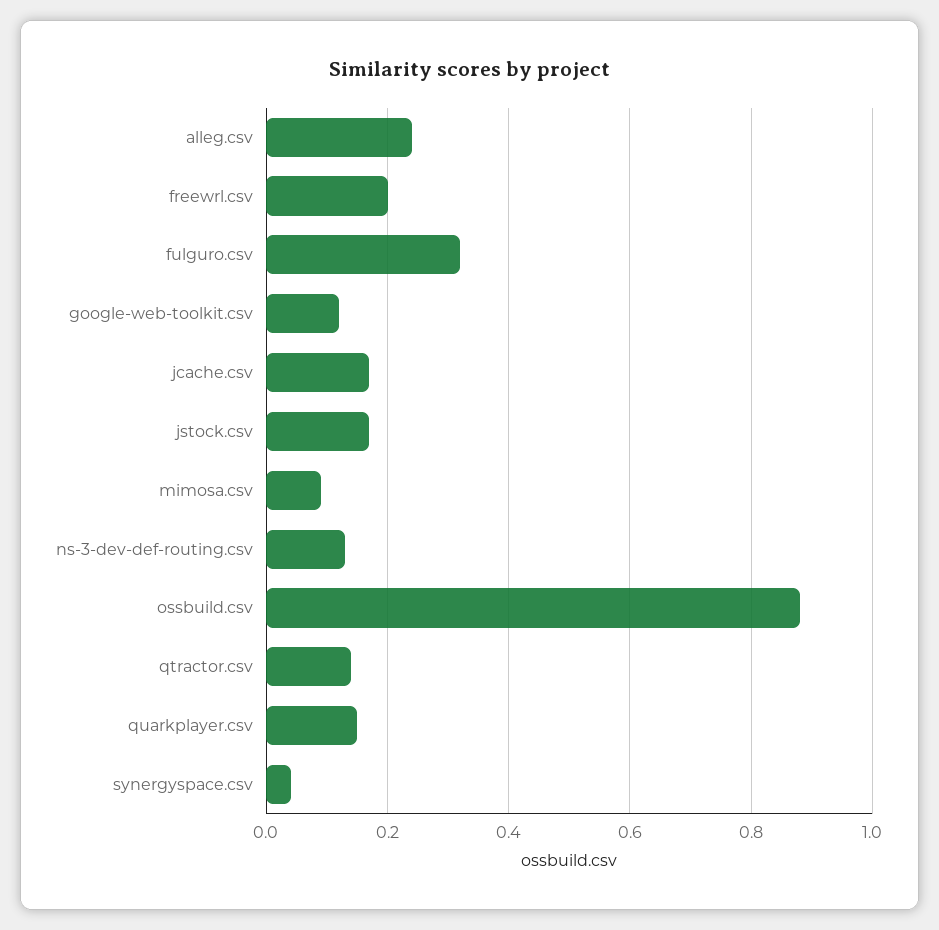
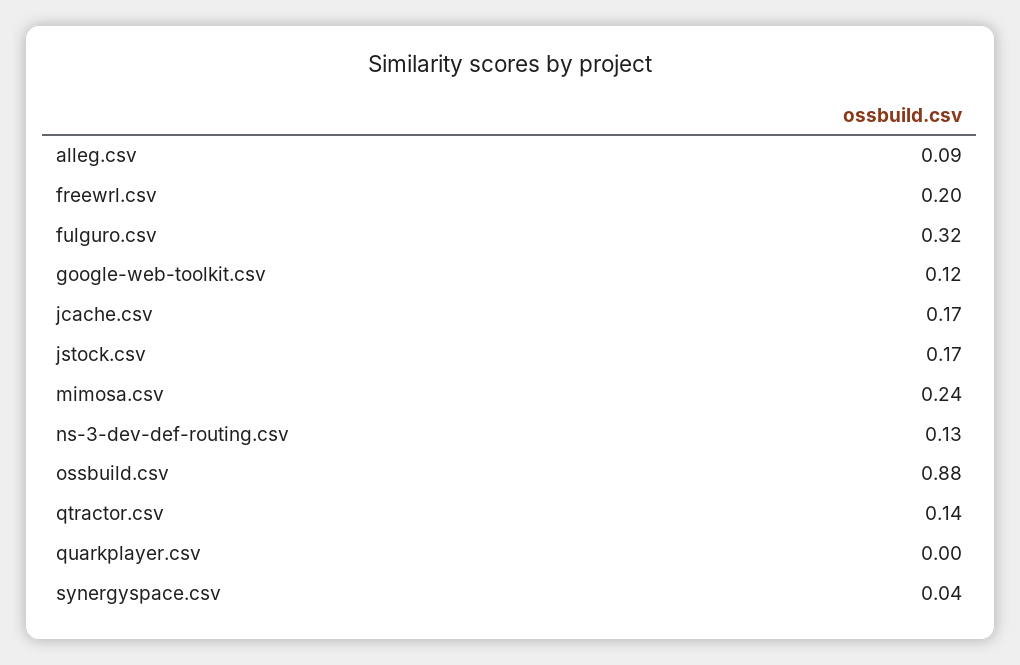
  {
-   "alleg.csv": 0.25,
+   "alleg.csv": 0.09,
    "freewrl.csv": 0.2,
    "fulguro.csv": 0.32,
    "google-web-toolkit.csv": 0.12,
    "jcache.csv": 0.17,
    "jstock.csv": 0.17,
-   "mimosa.csv": 0.1,
+   "mimosa.csv": 0.24,
    "ns-3-dev-def-routing.csv": 0.13,
    "ossbuild.csv": 0.88,
    "qtractor.csv": 0.14,
-   "quarkplayer.csv": 0.15,
+   "quarkplayer.csv": 0,
    "synergyspace.csv": 0.04
  }

